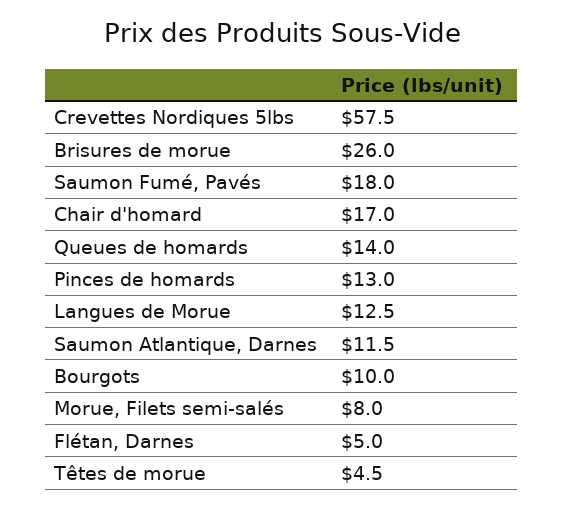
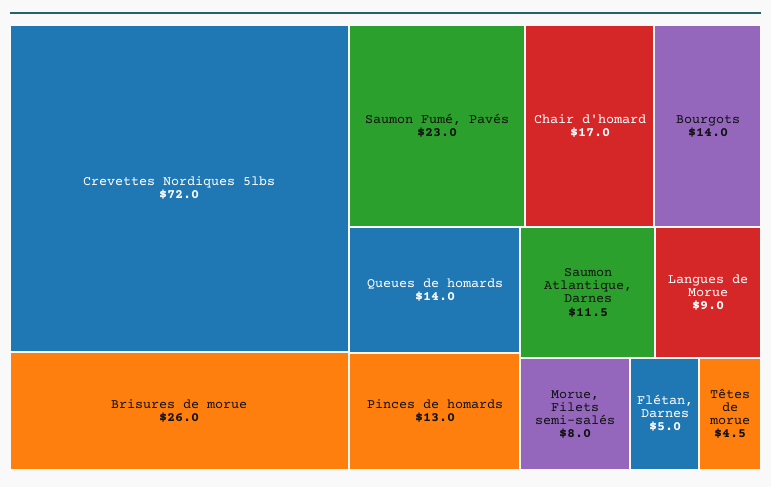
  {
-   "Crevettes Nordiques 5lbs": 57.5,
+   "Crevettes Nordiques 5lbs": 72,
    "Brisures de morue": 26,
-   "Saumon Fumé, Pavés": 18,
+   "Saumon Fumé, Pavés": 23,
    "Chair d'homard": 17,
    "Queues de homards": 14,
    "Pinces de homards": 13,
-   "Langues de Morue": 12.5,
+   "Langues de Morue": 9,
    "Saumon Atlantique, Darnes": 11.5,
-   "Bourgots": 10,
+   "Bourgots": 14,
    "Morue, Filets semi-salés": 8,
    "Flétan, Darnes": 5,
    "Têtes de morue": 4.5
  }

